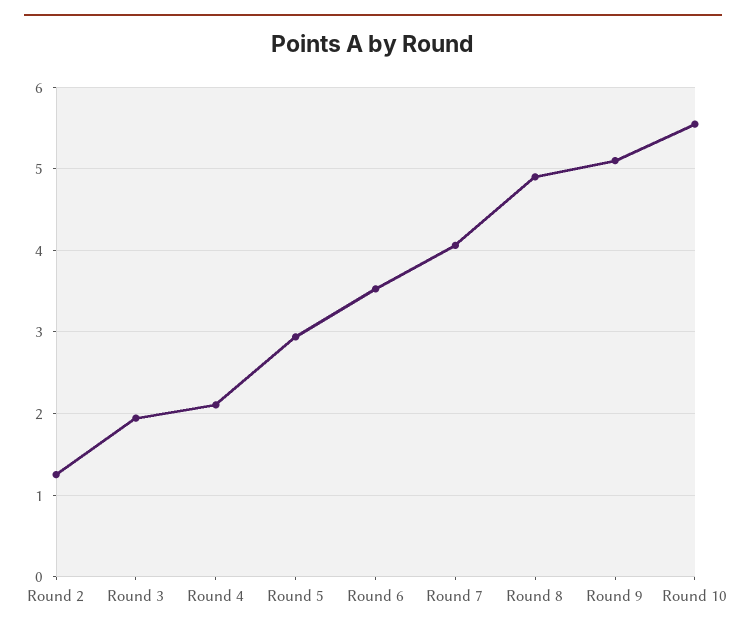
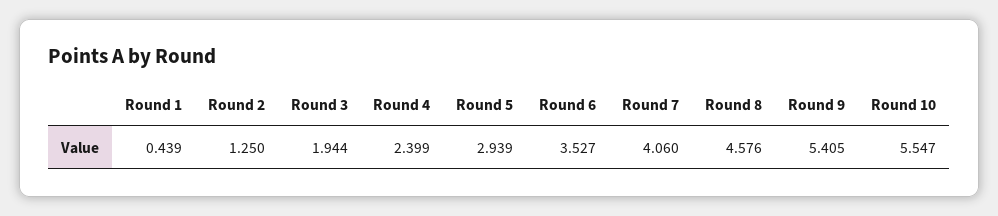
  {
    "Round 2": 1.25,
    "Round 3": 1.944,
-   "Round 4": 2.1,
+   "Round 4": 2.399,
    "Round 5": 2.939,
    "Round 6": 3.527,
    "Round 7": 4.06,
-   "Round 8": 4.9,
+   "Round 8": 4.576,
-   "Round 9": 5.1,
+   "Round 9": 5.405,
-   "Round 10": 5.547
+   "Round 10": 5.547,
+   "Round 1": 0.439
  }

